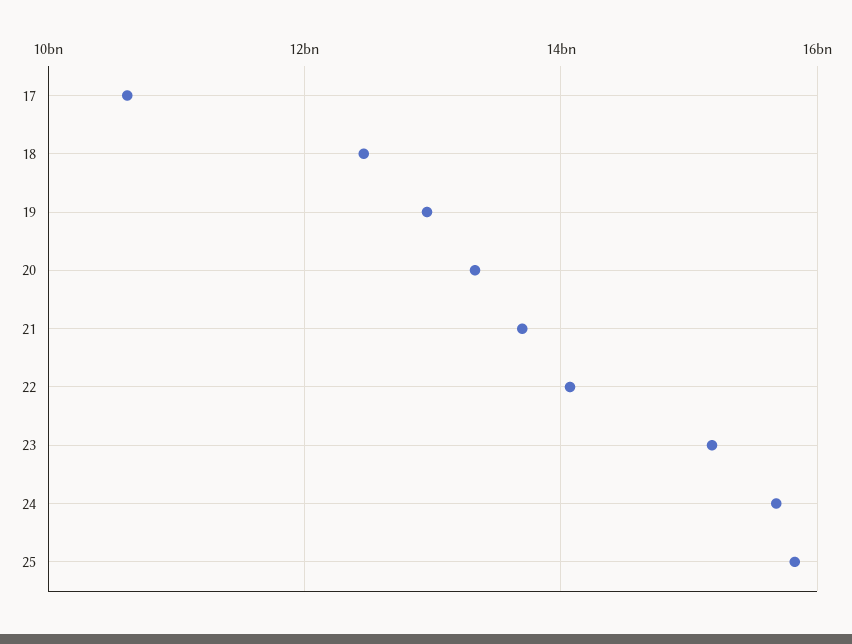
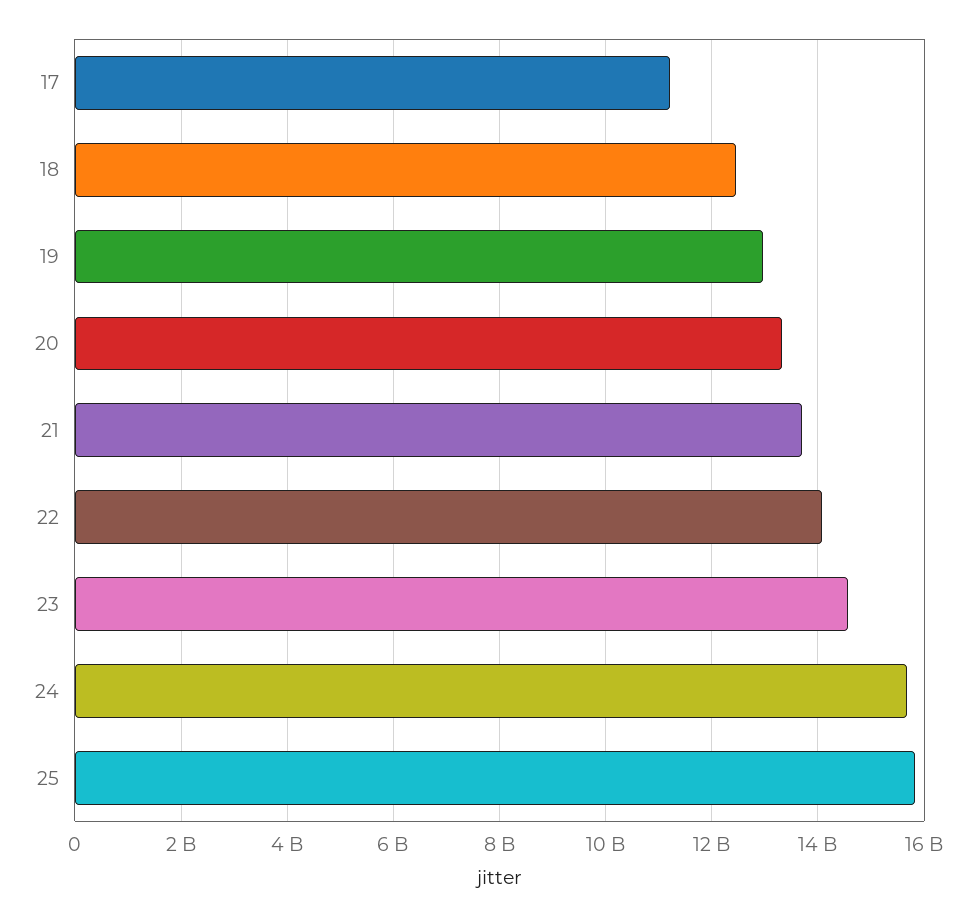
  {
-   "17": 10600000000,
+   "17": 11200000000,
    "18": 12400000000,
    "19": 13000000000,
    "20": 13400000000,
    "21": 13600000000,
    "22": 14000000000,
-   "23": 15200000000,
+   "23": 14600000000,
    "24": 15600000000,
    "25": 15800000000
  }

